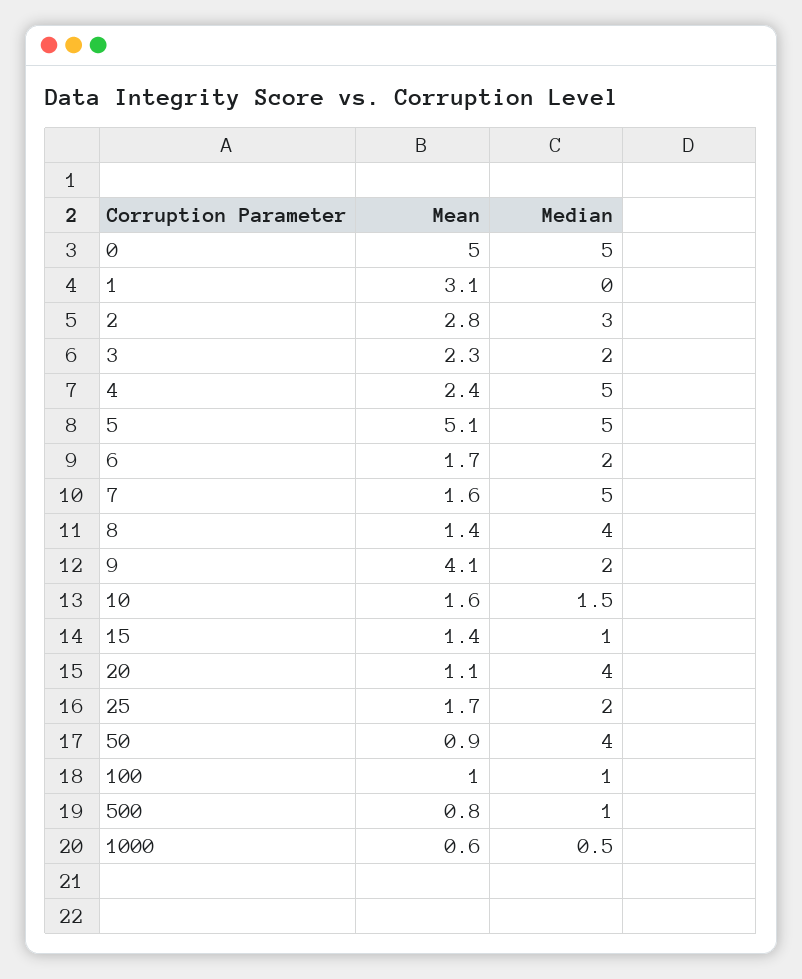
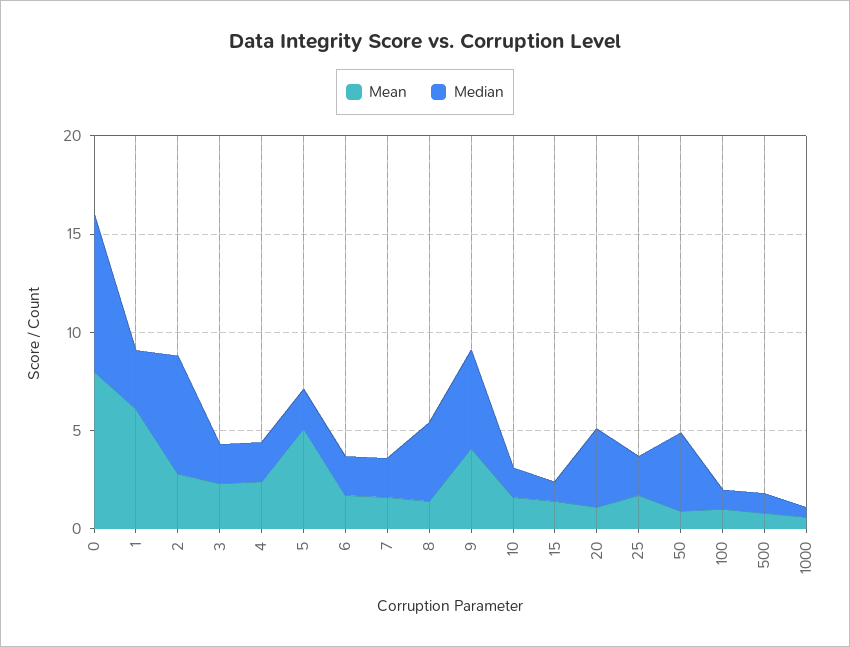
  {
    "Mean": {
-     "0": 5,
+     "0": 8,
-     "1": 3.1,
+     "1": 6,
      "2": 2.8,
      "3": 2.3,
      "4": 2.4,
      "5": 5.1,
      "6": 1.7,
      "7": 1.6,
      "8": 1.4,
      "9": 4.1,
      "10": 1.6,
      "15": 1.4,
      "20": 1.1,
      "25": 1.7,
      "50": 0.9,
      "100": 1,
      "500": 0.8,
      "1000": 0.6
    },
    "Median": {
-     "0": 5,
+     "0": 8,
-     "1": 0,
+     "1": 3,
-     "2": 3,
+     "2": 6,
      "3": 2,
-     "4": 5,
+     "4": 2,
-     "5": 5,
+     "5": 2,
      "6": 2,
-     "7": 5,
+     "7": 2,
      "8": 4,
-     "9": 2,
+     "9": 5,
      "10": 1.5,
      "15": 1,
      "20": 4,
      "25": 2,
      "50": 4,
      "100": 1,
      "500": 1,
      "1000": 0.5
    }
  }

